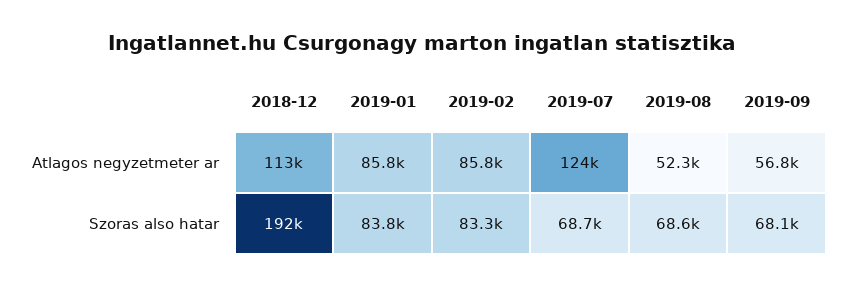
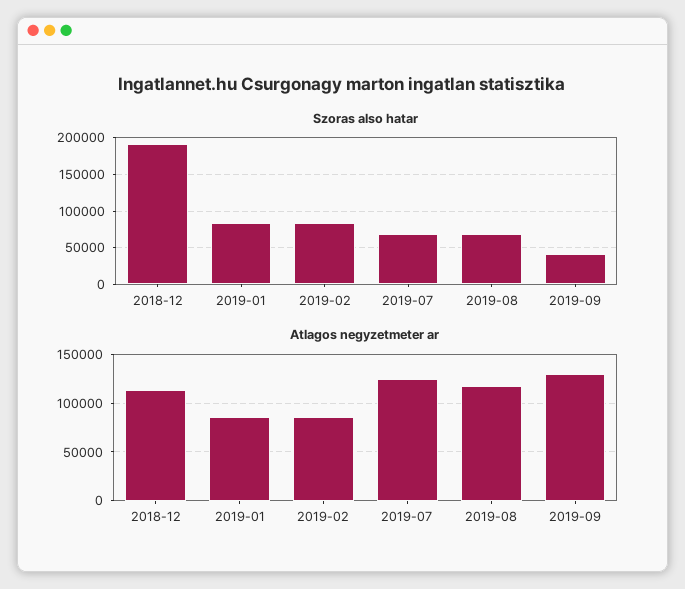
  {
    "Atlagos negyzetmeter ar": {
      "2018-12": 113000,
      "2019-01": 85800,
      "2019-02": 85800,
      "2019-07": 124000,
-     "2019-08": 52300,
+     "2019-08": 120000,
-     "2019-09": 56800
+     "2019-09": 130000
    },
    "Szoras also hatar": {
      "2018-12": 192000,
      "2019-01": 83800,
      "2019-02": 83300,
      "2019-07": 68700,
      "2019-08": 68600,
-     "2019-09": 68100
+     "2019-09": 40000
    }
  }

